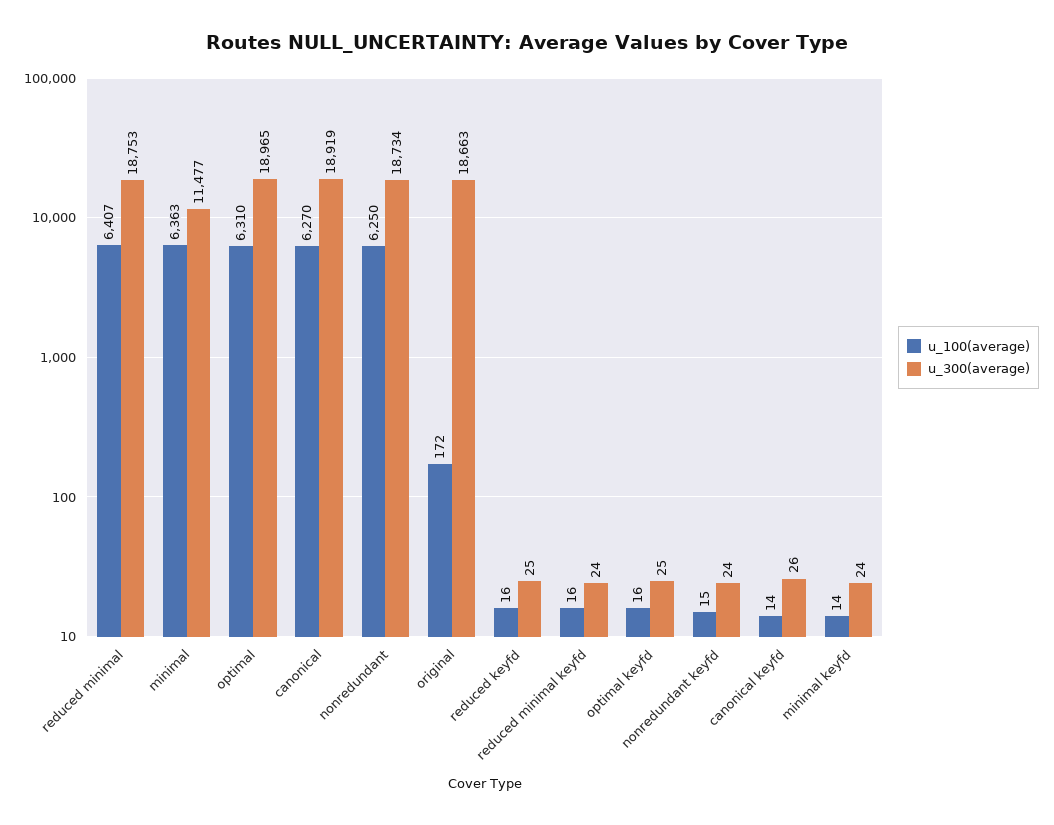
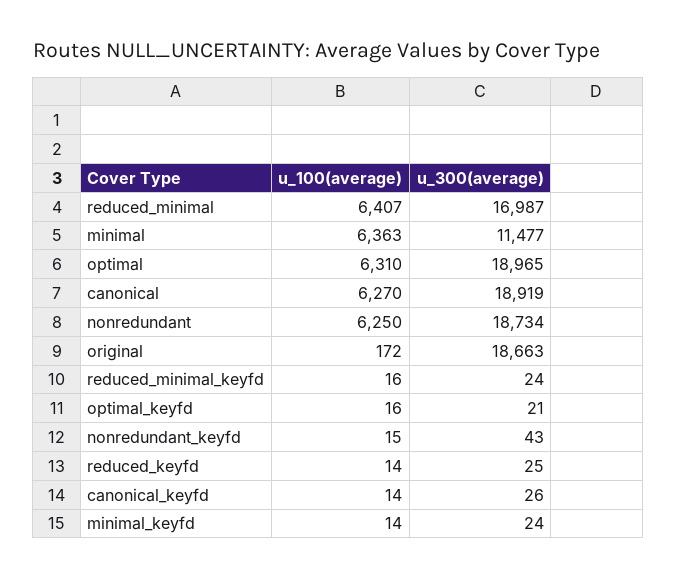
  {
    "u_100(average)": {
      "reduced minimal": 6407,
      "minimal": 6363,
      "optimal": 6310,
      "canonical": 6270,
      "nonredundant": 6250,
      "original": 172,
-     "reduced keyfd": 16,
+     "reduced keyfd": 14,
      "reduced minimal keyfd": 16,
      "optimal keyfd": 16,
      "nonredundant keyfd": 15,
      "canonical keyfd": 14,
      "minimal keyfd": 14
    },
    "u_300(average)": {
-     "reduced minimal": 18753,
+     "reduced minimal": 16987,
      "minimal": 11477,
      "optimal": 18965,
      "canonical": 18919,
      "nonredundant": 18734,
      "original": 18663,
      "reduced keyfd": 25,
      "reduced minimal keyfd": 24,
-     "optimal keyfd": 25,
+     "optimal keyfd": 21,
-     "nonredundant keyfd": 24,
+     "nonredundant keyfd": 43,
      "canonical keyfd": 26,
      "minimal keyfd": 24
    }
  }

